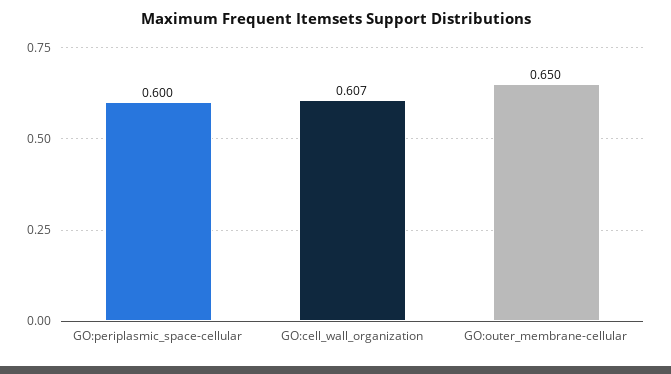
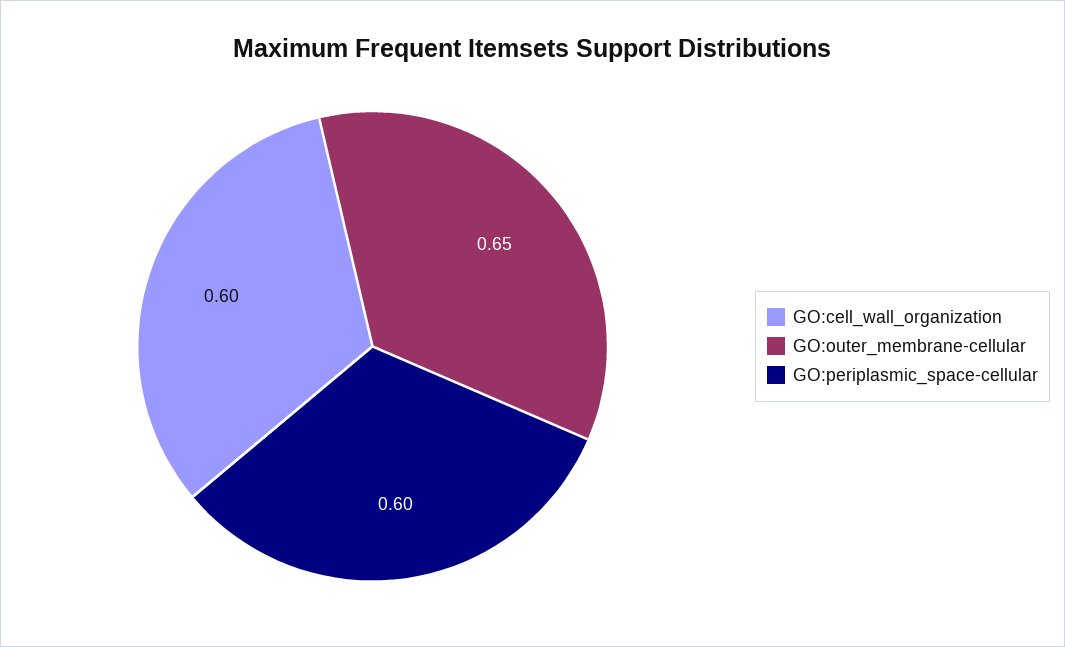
  {
    "GO:periplasmic_space-cellular": 0.6,
-   "GO:cell_wall_organization": 0.607,
+   "GO:cell_wall_organization": 0.6,
    "GO:outer_membrane-cellular": 0.65
  }

